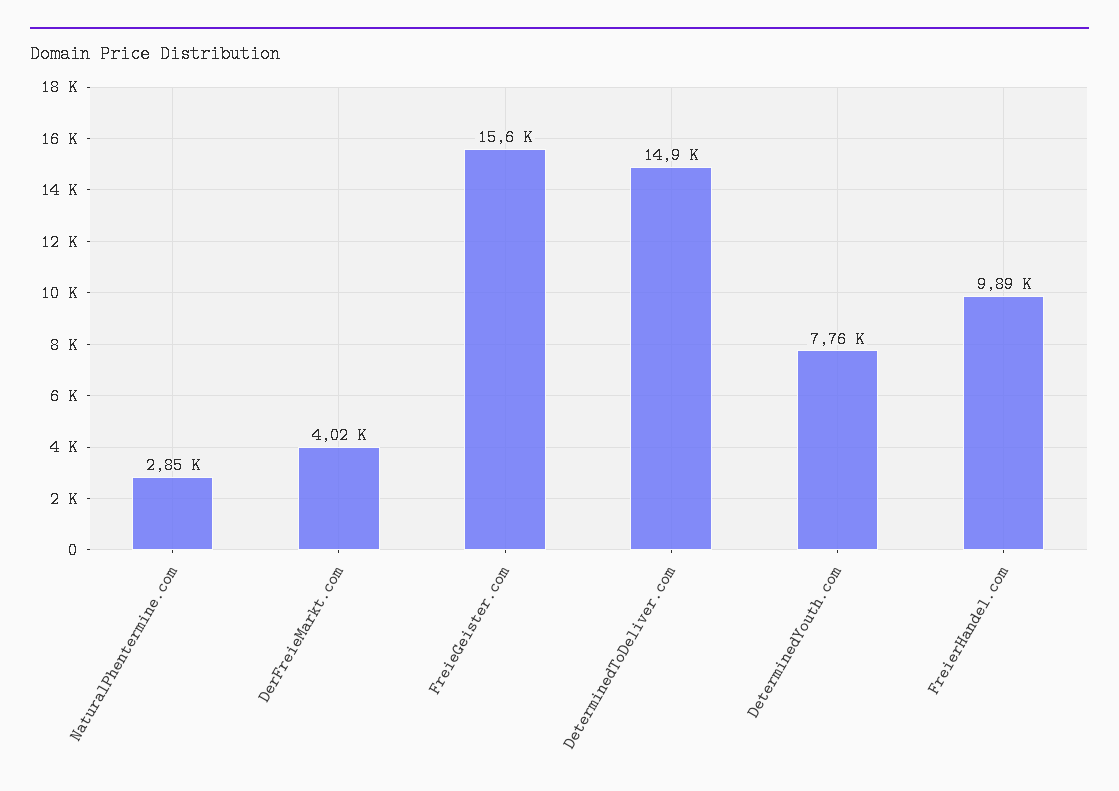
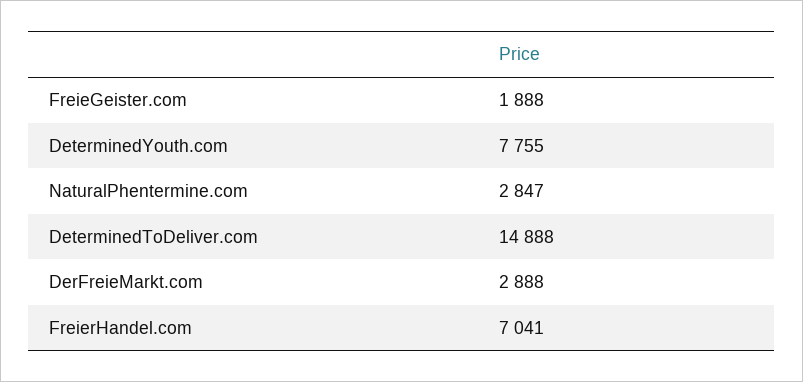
  {
    "NaturalPhentermine.com": 2847,
-   "DerFreieMarkt.com": 4020,
+   "DerFreieMarkt.com": 2888,
-   "FreieGeister.com": 15600,
+   "FreieGeister.com": 1888,
    "DeterminedToDeliver.com": 14888,
    "DeterminedYouth.com": 7755,
-   "FreierHandel.com": 9890
+   "FreierHandel.com": 7041
  }

